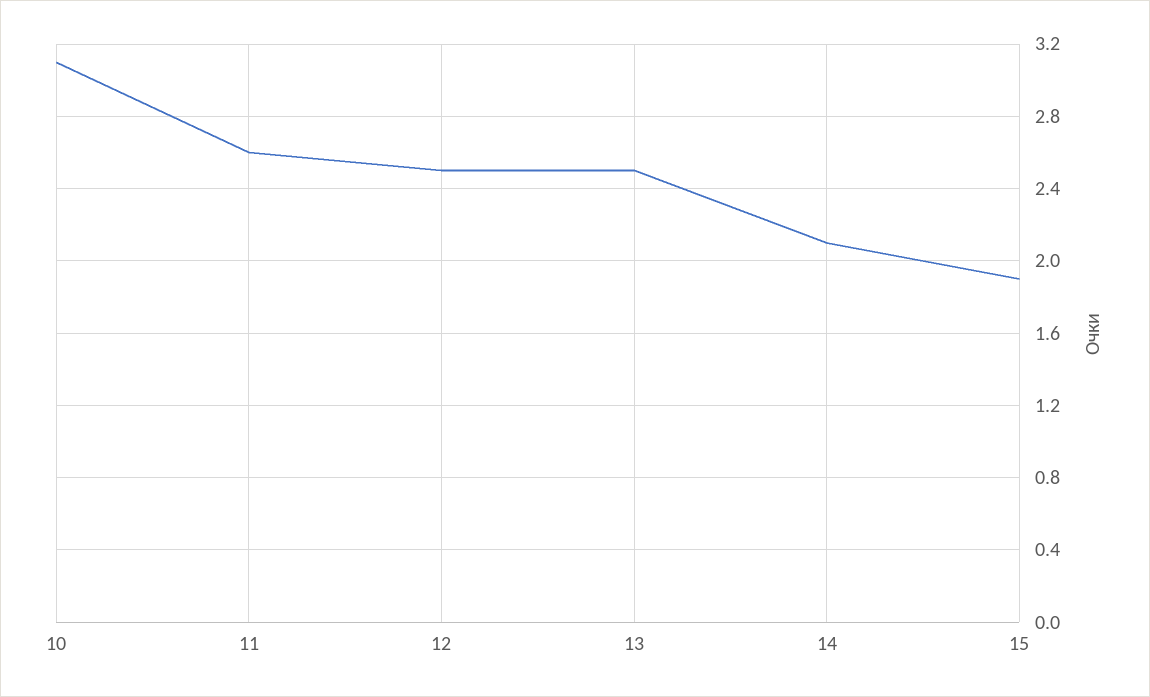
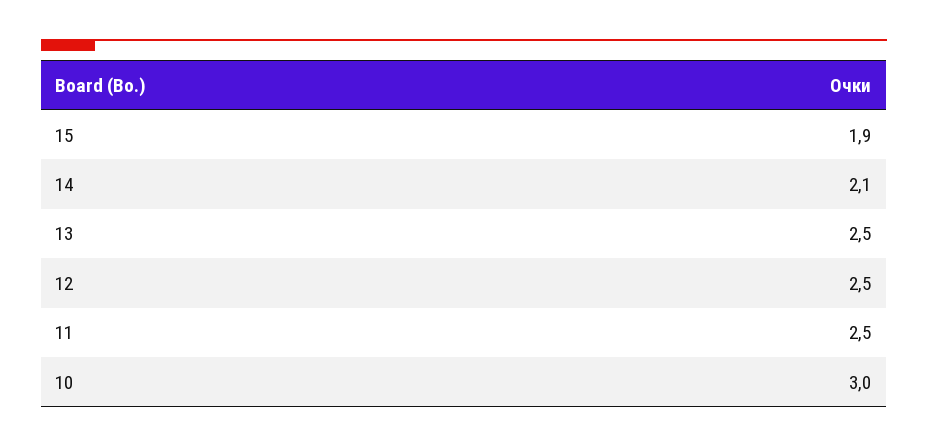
  {
-   "10": 3.1,
+   "10": 3,
-   "11": 2.6,
+   "11": 2.5,
    "12": 2.5,
    "13": 2.5,
    "14": 2.1,
    "15": 1.9
  }

